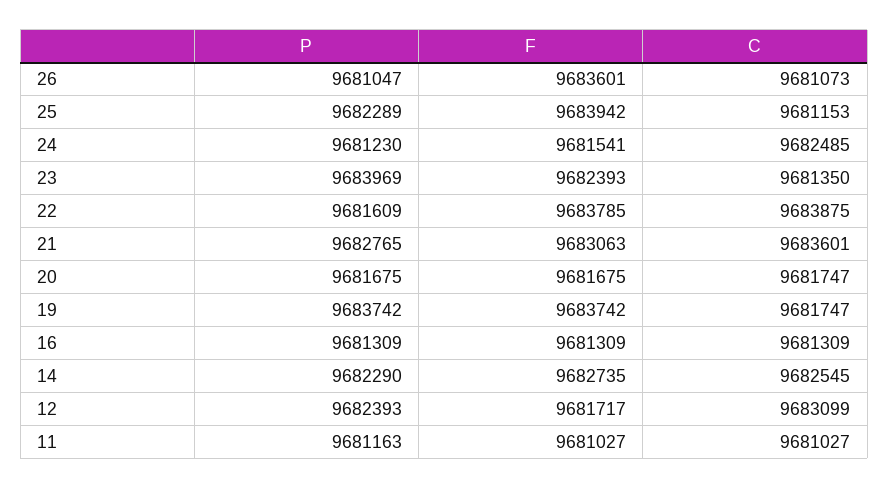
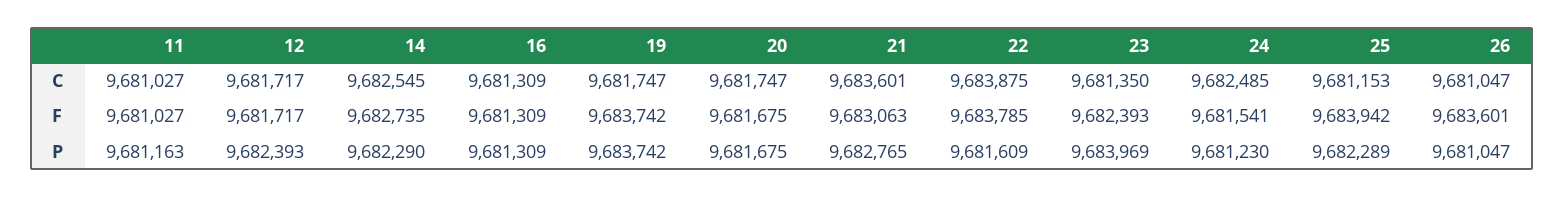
  {
    "P": {
      "26": 9681047,
      "25": 9682289,
      "24": 9681230,
      "23": 9683969,
      "22": 9681609,
      "21": 9682765,
      "20": 9681675,
      "19": 9683742,
      "16": 9681309,
      "14": 9682290,
      "12": 9682393,
      "11": 9681163
    },
    "F": {
      "26": 9683601,
      "25": 9683942,
      "24": 9681541,
      "23": 9682393,
      "22": 9683785,
      "21": 9683063,
      "20": 9681675,
      "19": 9683742,
      "16": 9681309,
      "14": 9682735,
      "12": 9681717,
      "11": 9681027
    },
    "C": {
-     "26": 9681073,
+     "26": 9681047,
      "25": 9681153,
      "24": 9682485,
      "23": 9681350,
      "22": 9683875,
      "21": 9683601,
      "20": 9681747,
      "19": 9681747,
      "16": 9681309,
      "14": 9682545,
-     "12": 9683099,
+     "12": 9681717,
      "11": 9681027
    }
  }

